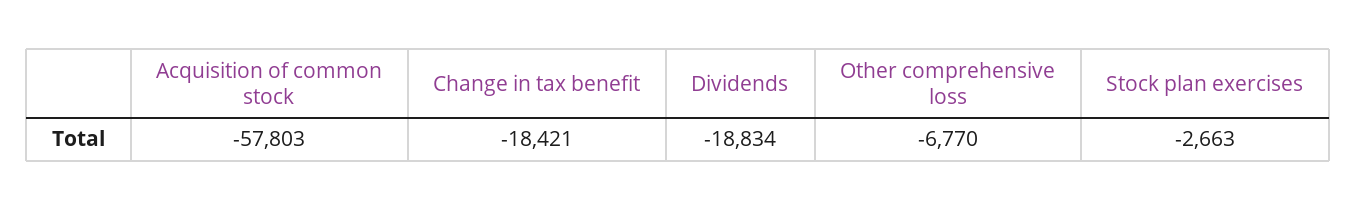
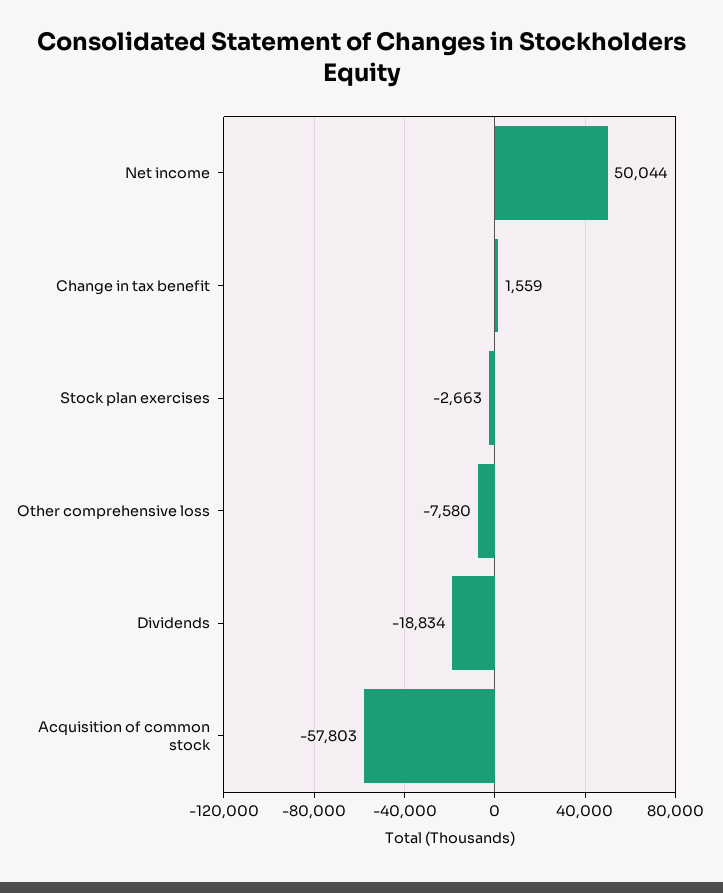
  {
    "Acquisition of common stock": -57803,
-   "Change in tax benefit": -18421,
+   "Change in tax benefit": 1559,
    "Dividends": -18834,
-   "Other comprehensive loss": -6770,
+   "Other comprehensive loss": -7580,
-   "Stock plan exercises": -2663
+   "Stock plan exercises": -2663,
+   "Net income": 50044
  }

